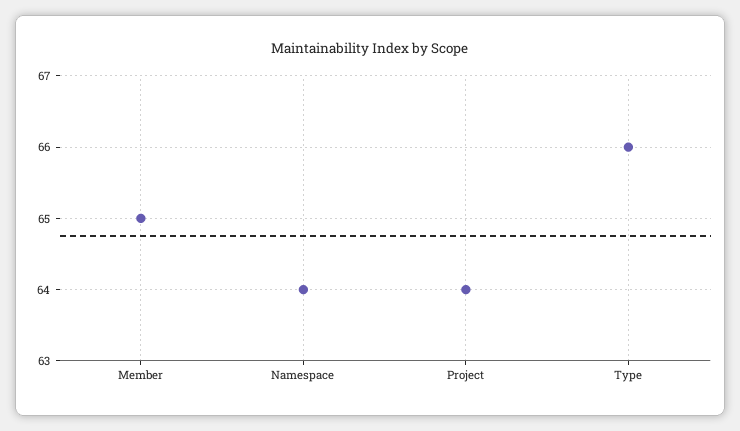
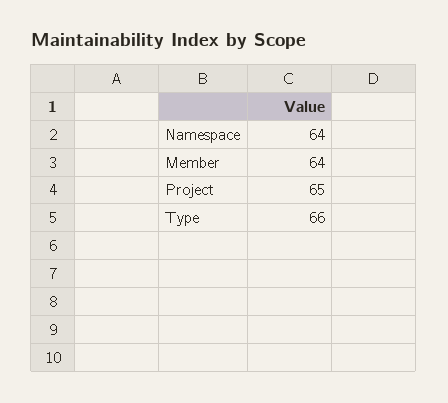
  {
-   "Member": 65,
+   "Member": 64,
    "Namespace": 64,
-   "Project": 64,
+   "Project": 65,
    "Type": 66
  }

